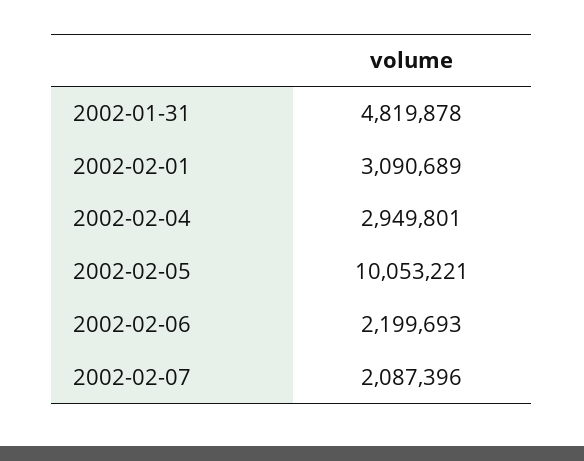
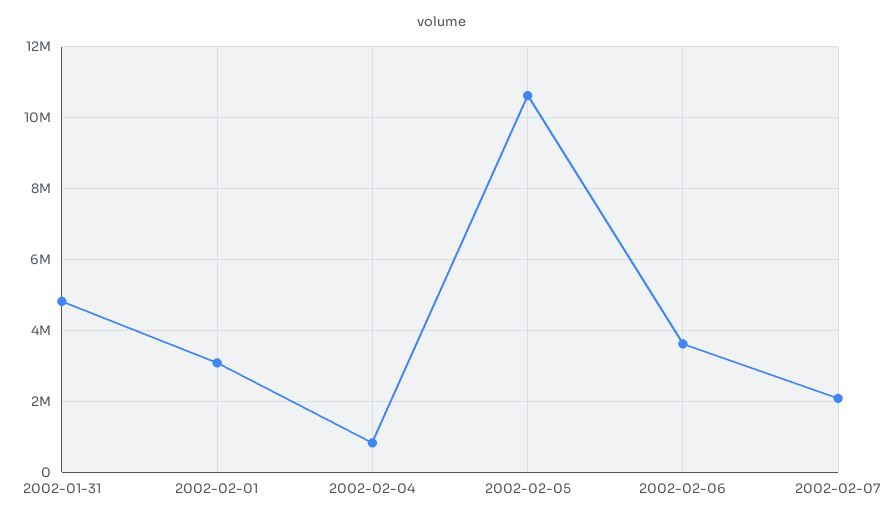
  {
    "2002-01-31": 4819878,
    "2002-02-01": 3090689,
-   "2002-02-04": 2949801,
+   "2002-02-04": 800000,
-   "2002-02-05": 10053221,
+   "2002-02-05": 10600000,
-   "2002-02-06": 2199693,
+   "2002-02-06": 3600000,
    "2002-02-07": 2087396
  }

